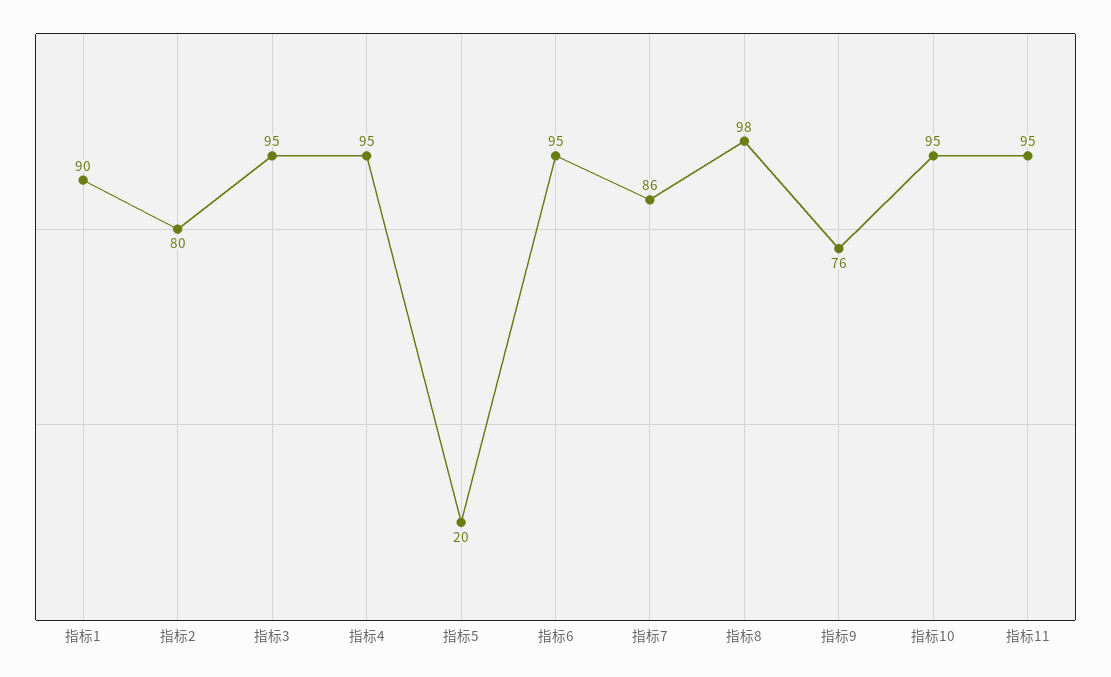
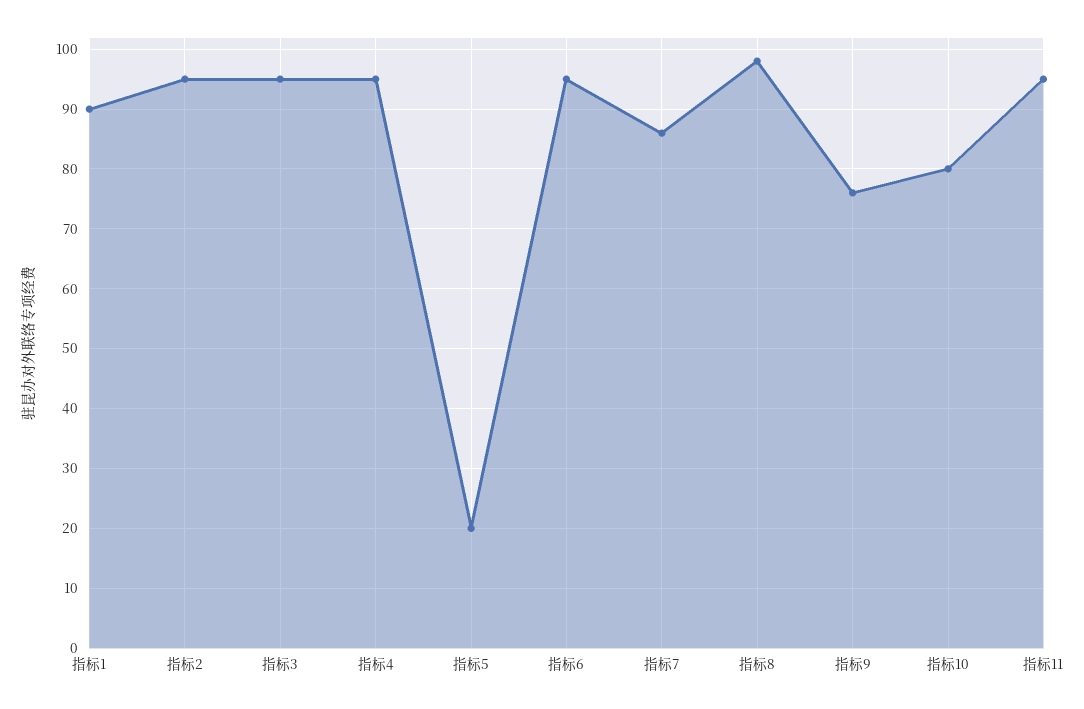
  {
    "指标1": 90,
-   "指标2": 80,
+   "指标2": 95,
    "指标3": 95,
    "指标4": 95,
    "指标5": 20,
    "指标6": 95,
    "指标7": 86,
    "指标8": 98,
    "指标9": 76,
-   "指标10": 95,
+   "指标10": 80,
    "指标11": 95
  }

